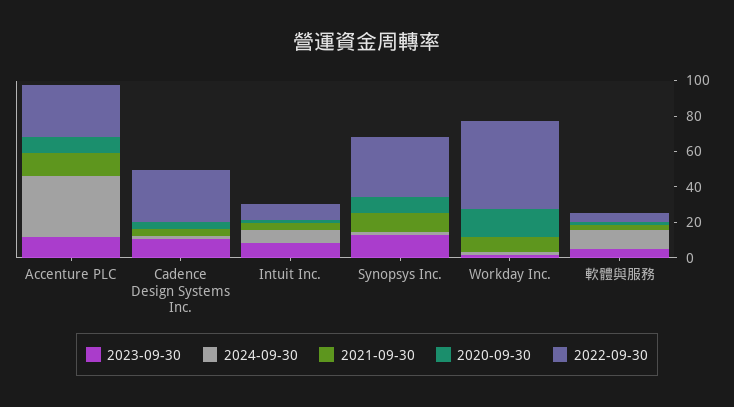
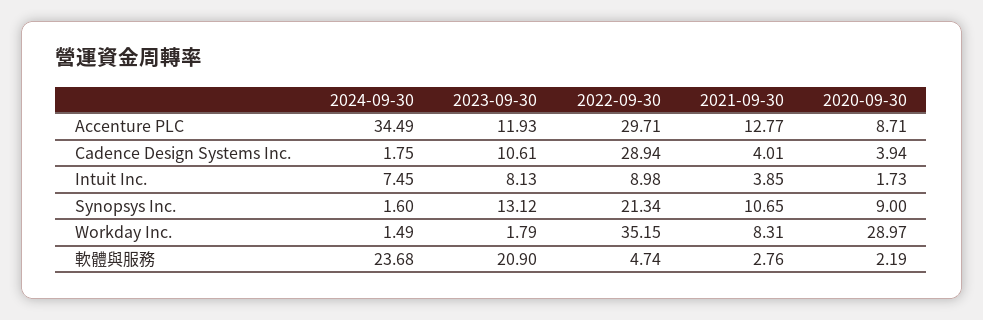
  {
    "2023-09-30": {
      "Accenture PLC": 11.93,
      "Cadence Design Systems Inc.": 10.61,
      "Intuit Inc.": 8.13,
      "Synopsys Inc.": 13.12,
      "Workday Inc.": 1.79,
-     "軟體與服務": 5
+     "軟體與服務": 20.9
    },
    "2024-09-30": {
      "Accenture PLC": 34.49,
      "Cadence Design Systems Inc.": 1.75,
      "Intuit Inc.": 7.45,
      "Synopsys Inc.": 1.6,
      "Workday Inc.": 1.49,
-     "軟體與服務": 10
+     "軟體與服務": 23.68
    },
    "2021-09-30": {
      "Accenture PLC": 12.77,
      "Cadence Design Systems Inc.": 4.01,
      "Intuit Inc.": 3.85,
      "Synopsys Inc.": 10.65,
      "Workday Inc.": 8.31,
      "軟體與服務": 2.76
    },
    "2020-09-30": {
      "Accenture PLC": 8.71,
      "Cadence Design Systems Inc.": 3.94,
      "Intuit Inc.": 1.73,
      "Synopsys Inc.": 9,
-     "Workday Inc.": 15,
+     "Workday Inc.": 28.97,
      "軟體與服務": 2.19
    },
    "2022-09-30": {
      "Accenture PLC": 29.71,
      "Cadence Design Systems Inc.": 28.94,
      "Intuit Inc.": 8.98,
-     "Synopsys Inc.": 35,
+     "Synopsys Inc.": 21.34,
-     "Workday Inc.": 50,
+     "Workday Inc.": 35.15,
      "軟體與服務": 4.74
    }
  }

